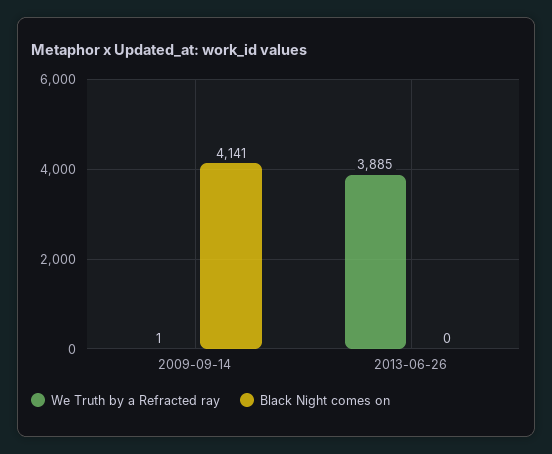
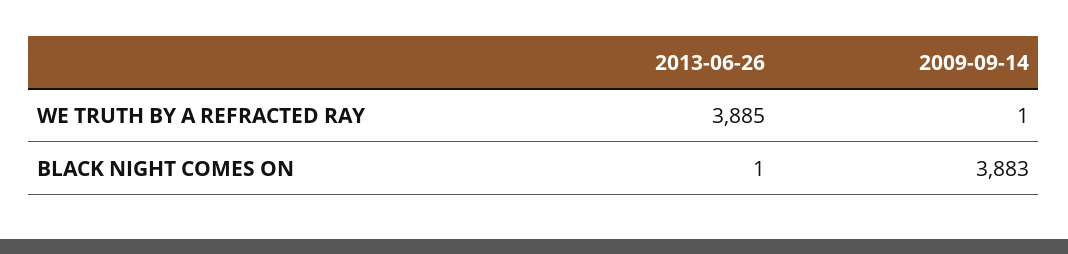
  {
    "We Truth by a Refracted ray": {
      "2009-09-14": 1,
      "2013-06-26": 3885
    },
    "Black Night comes on": {
-     "2009-09-14": 4141,
+     "2009-09-14": 3883,
-     "2013-06-26": 0
+     "2013-06-26": 1
    }
  }

